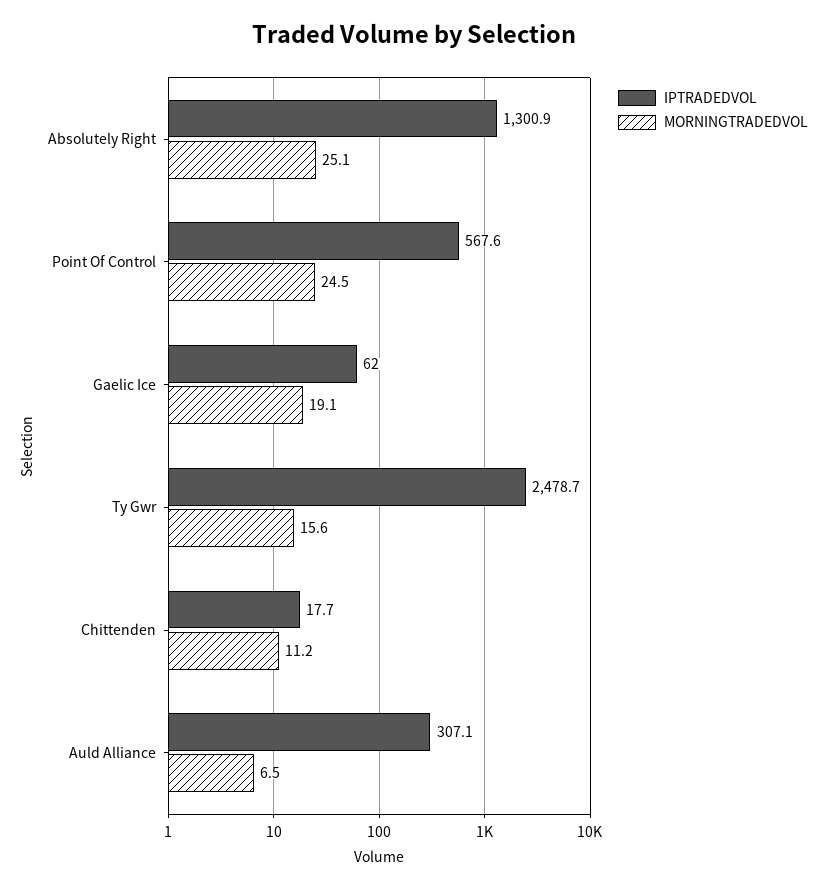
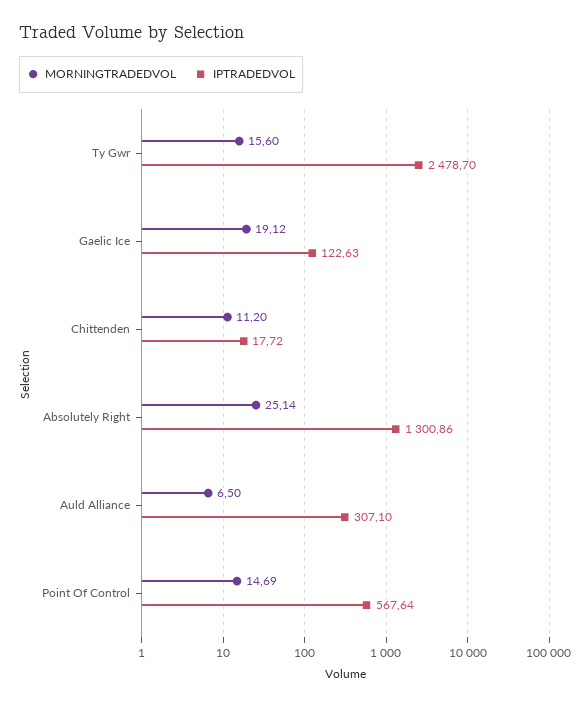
  {
    "IPTRADEDVOL": {
      "Absolutely Right": 1300.86,
      "Point Of Control": 567.64,
-     "Gaelic Ice": 62,
+     "Gaelic Ice": 122.63,
      "Ty Gwr": 2478.7,
      "Chittenden": 17.72,
      "Auld Alliance": 307.1
    },
    "MORNINGTRADEDVOL": {
      "Absolutely Right": 25.14,
-     "Point Of Control": 24.5,
+     "Point Of Control": 14.69,
      "Gaelic Ice": 19.12,
      "Ty Gwr": 15.6,
      "Chittenden": 11.2,
      "Auld Alliance": 6.5
    }
  }

